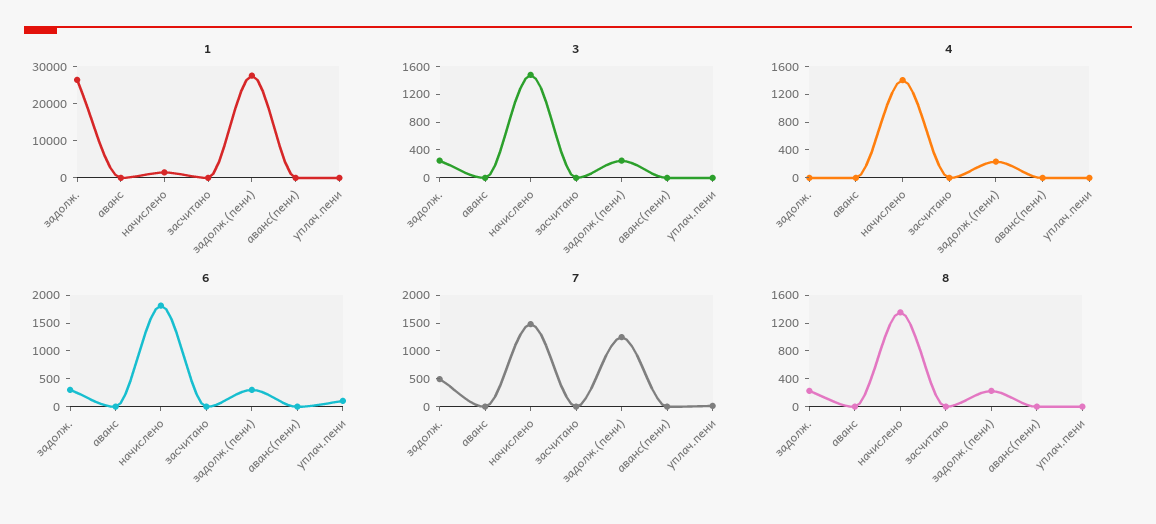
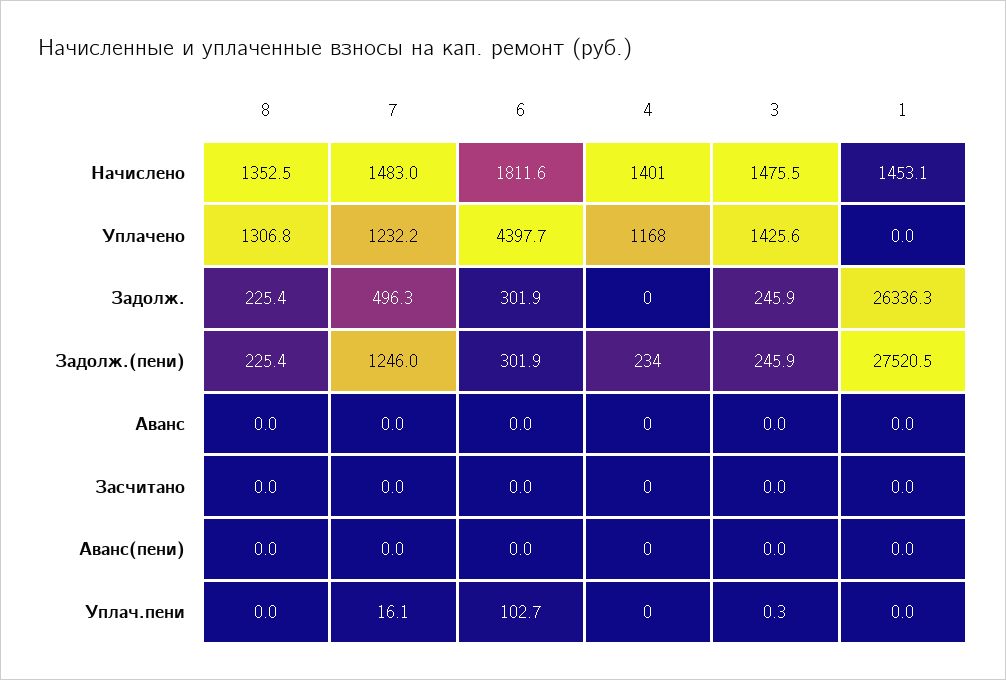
  {
    "1": {
      "задолж.": 26336.3,
      "аванс": 0,
      "начислено": 1453.1,
      "засчитано": 0,
      "задолж.(пени)": 27520.5,
      "аванс(пени)": 0,
-     "уплач.пени": 0
+     "уплач.пени": 0,
+     "Уплачено": 0
    },
    "3": {
      "задолж.": 245.9,
      "аванс": 0,
      "начислено": 1475.5,
      "засчитано": 0,
      "задолж.(пени)": 245.9,
      "аванс(пени)": 0,
-     "уплач.пени": 0.3
+     "уплач.пени": 0.3,
+     "Уплачено": 1425.6
    },
    "4": {
      "задолж.": 0,
      "аванс": 0,
      "начислено": 1401,
      "засчитано": 0,
      "задолж.(пени)": 234,
      "аванс(пени)": 0,
-     "уплач.пени": 0
+     "уплач.пени": 0,
+     "Уплачено": 1168
    },
    "6": {
      "задолж.": 301.9,
      "аванс": 0,
      "начислено": 1811.6,
      "засчитано": 0,
      "задолж.(пени)": 301.9,
      "аванс(пени)": 0,
-     "уплач.пени": 102.7
+     "уплач.пени": 102.7,
+     "Уплачено": 4397.7
    },
    "7": {
      "задолж.": 496.3,
      "аванс": 0,
      "начислено": 1483,
      "засчитано": 0,
      "задолж.(пени)": 1246,
      "аванс(пени)": 0,
-     "уплач.пени": 16.1
+     "уплач.пени": 16.1,
+     "Уплачено": 1232.2
    },
    "8": {
      "задолж.": 225.4,
      "аванс": 0,
      "начислено": 1352.5,
      "засчитано": 0,
      "задолж.(пени)": 225.4,
      "аванс(пени)": 0,
-     "уплач.пени": 0
+     "уплач.пени": 0,
+     "Уплачено": 1306.8
    }
  }

